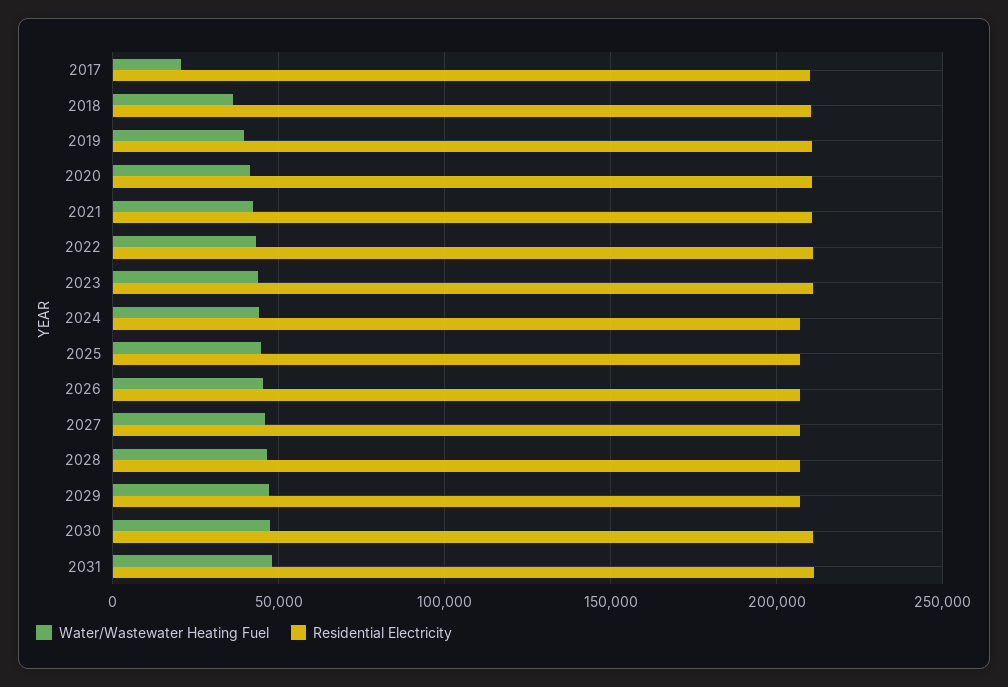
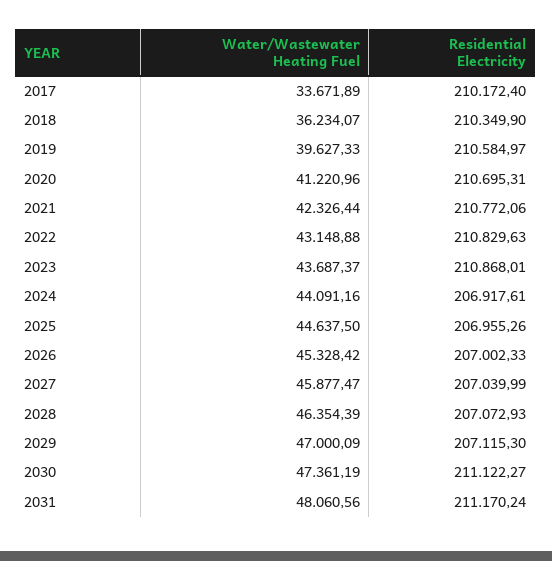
  {
    "Water/Wastewater Heating Fuel": {
-     "2017": 20000,
+     "2017": 33671.89,
      "2018": 36234.07,
      "2019": 39627.33,
      "2020": 41220.96,
      "2021": 42326.44,
      "2022": 43148.88,
      "2023": 43687.37,
      "2024": 44091.16,
      "2025": 44637.5,
      "2026": 45328.42,
      "2027": 45877.47,
      "2028": 46354.39,
      "2029": 47000.09,
      "2030": 47361.19,
      "2031": 48060.56
    },
    "Residential Electricity": {
      "2017": 210172.4,
      "2018": 210349.9,
      "2019": 210584.97,
      "2020": 210695.31,
      "2021": 210772.06,
      "2022": 210829.63,
      "2023": 210868.01,
      "2024": 206917.61,
      "2025": 206955.26,
      "2026": 207002.33,
      "2027": 207039.99,
      "2028": 207072.93,
      "2029": 207115.3,
      "2030": 211122.27,
      "2031": 211170.24
    }
  }

